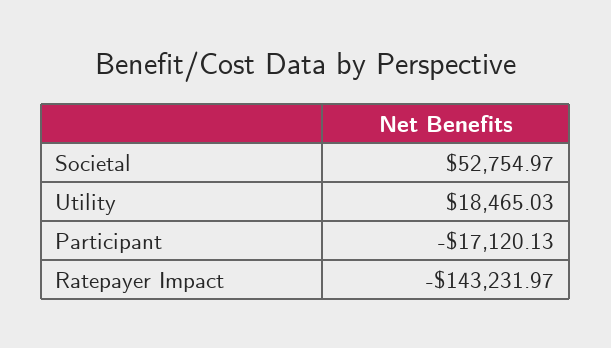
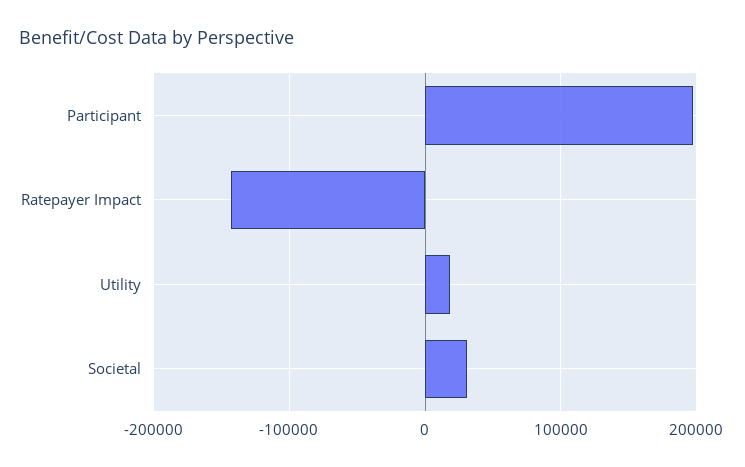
  {
-   "Societal": 52754.97,
+   "Societal": 30000,
    "Utility": 18465.03,
-   "Participant": -17120.13,
+   "Participant": 200000,
    "Ratepayer Impact": -143231.97
  }

